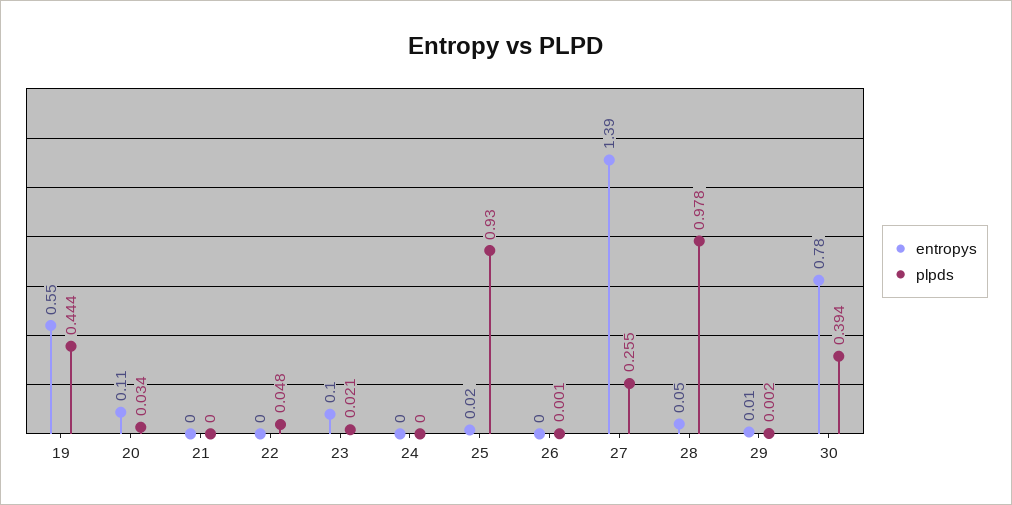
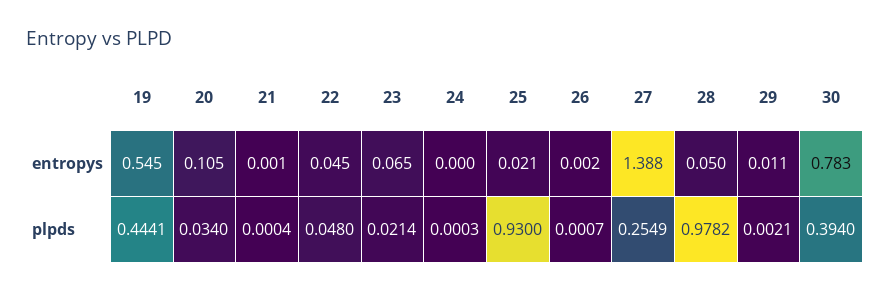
  {
    "entropys": {
      "19": 0.545,
      "20": 0.105,
      "21": 0.001,
-     "22": 0,
+     "22": 0.045,
-     "23": 0.1,
+     "23": 0.065,
      "24": 0,
      "25": 0.021,
      "26": 0.002,
      "27": 1.388,
      "28": 0.05,
      "29": 0.011,
      "30": 0.783
    },
    "plpds": {
      "19": 0.4441,
      "20": 0.034,
      "21": 0.0004,
      "22": 0.048,
      "23": 0.0214,
      "24": 0.0003,
      "25": 0.93,
      "26": 0.0007,
      "27": 0.2549,
      "28": 0.9782,
      "29": 0.0021,
      "30": 0.394
    }
  }

